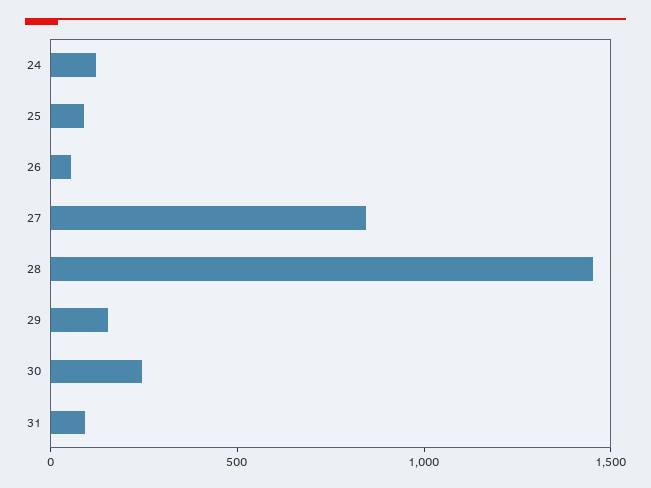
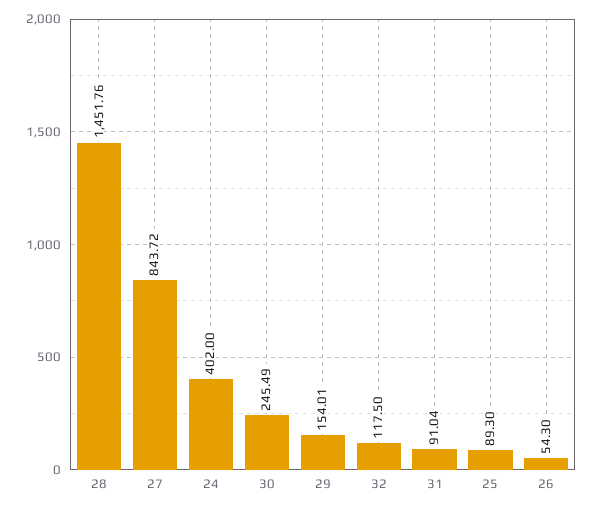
  {
-   "24": 100,
+   "24": 402,
    "25": 89.3,
    "26": 54.3,
    "27": 843.72,
    "28": 1451.76,
    "29": 154.01,
    "30": 245.49,
-   "31": 91.04
+   "31": 91.04,
+   "32": 117.5
  }

